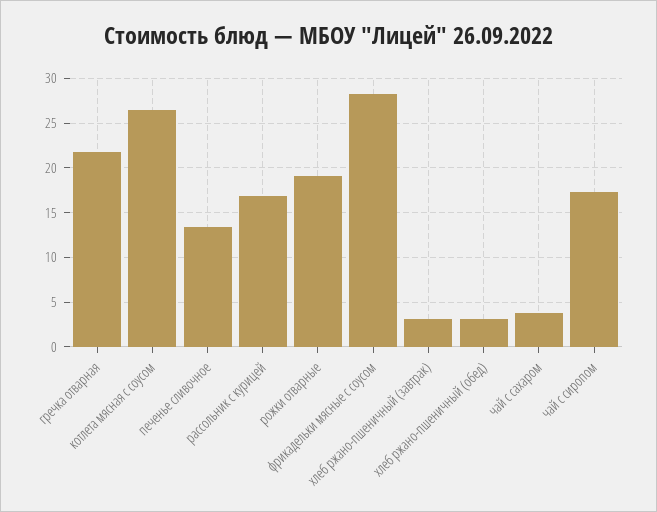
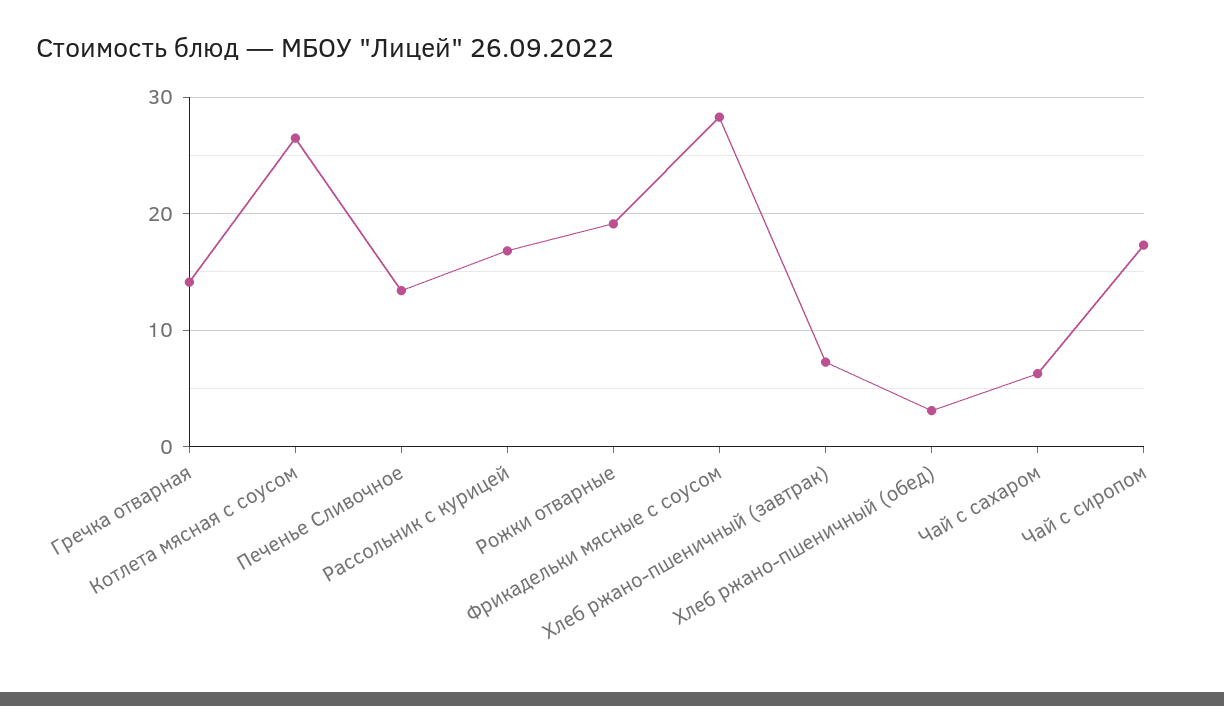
  {
-   "гречка отварная": 22,
+   "гречка отварная": 14,
    "котлета мясная с соусом": 26,
    "печенье сливочное": 13,
    "рассольник с курицей": 17,
    "рожки отварные": 19,
    "фрикадельки мясные с соусом": 28,
-   "хлеб ржано-пшеничный (завтрак)": 3,
+   "хлеб ржано-пшеничный (завтрак)": 7,
    "хлеб ржано-пшеничный (обед)": 3,
-   "чай с сахаром": 4,
+   "чай с сахаром": 6,
    "чай с сиропом": 17
  }

